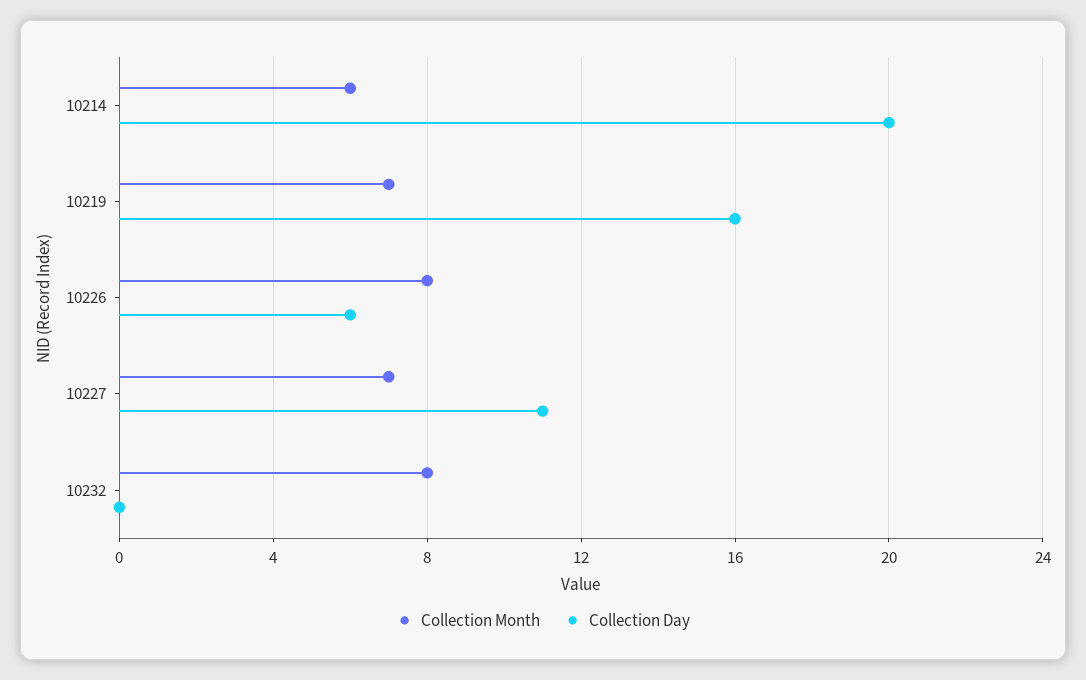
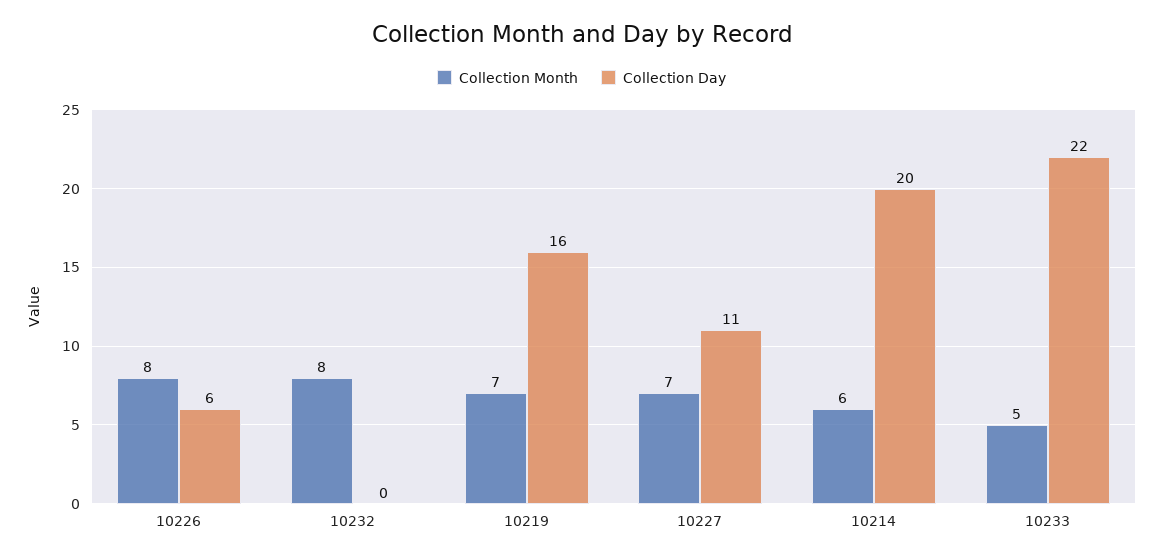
  {
    "Collection Month": {
      "10214": 6,
      "10219": 7,
      "10226": 8,
      "10227": 7,
-     "10232": 8
+     "10232": 8,
+     "10233": 5
    },
    "Collection Day": {
      "10214": 20,
      "10219": 16,
      "10226": 6,
      "10227": 11,
-     "10232": 0
+     "10232": 0,
+     "10233": 22
    }
  }

